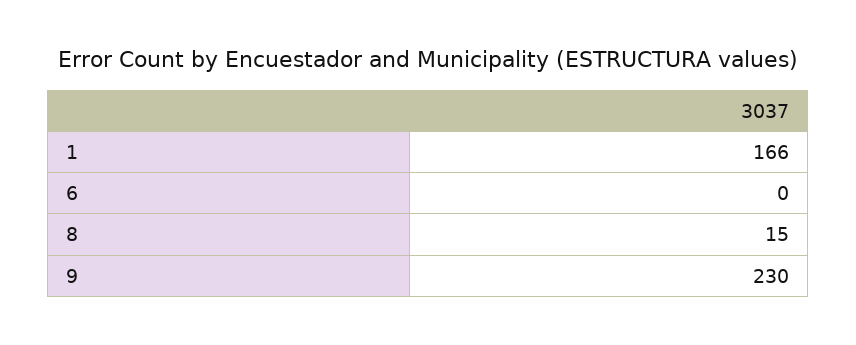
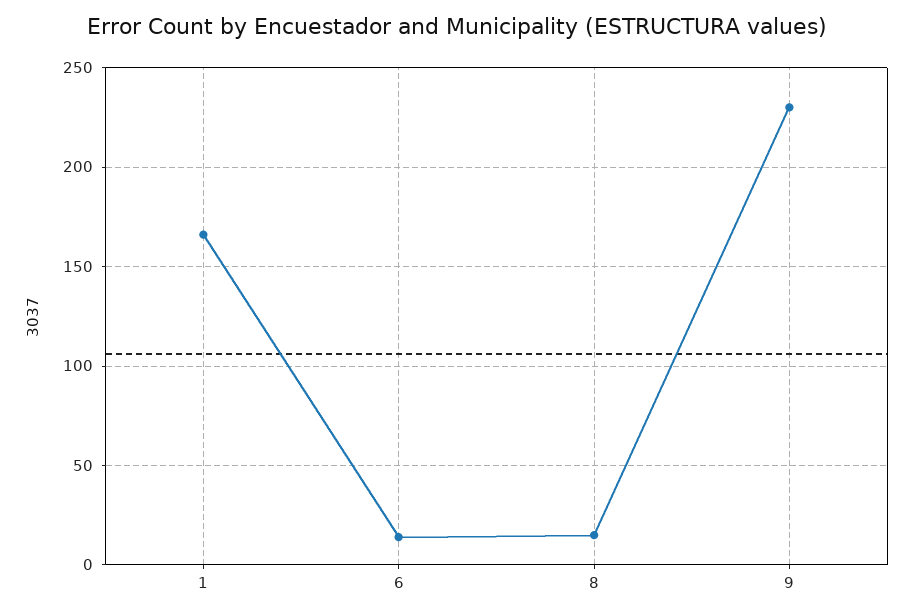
  {
    "1": 166,
-   "6": 0,
+   "6": 15,
    "8": 15,
    "9": 230
  }

